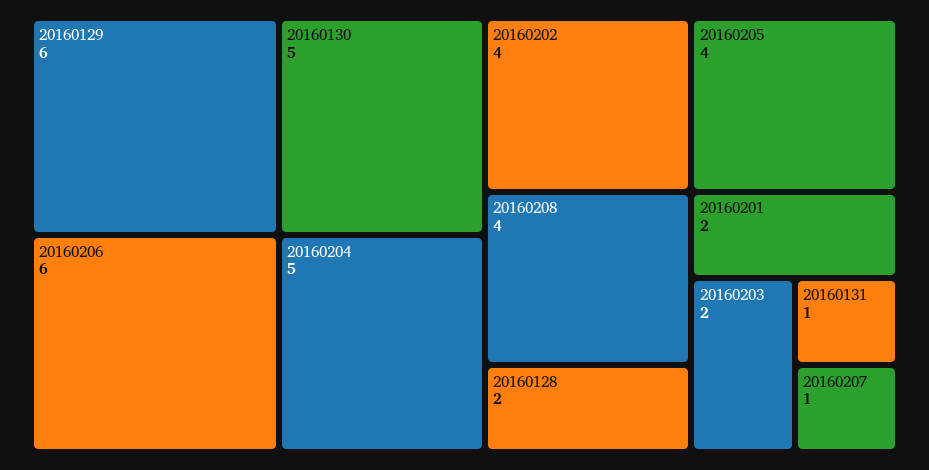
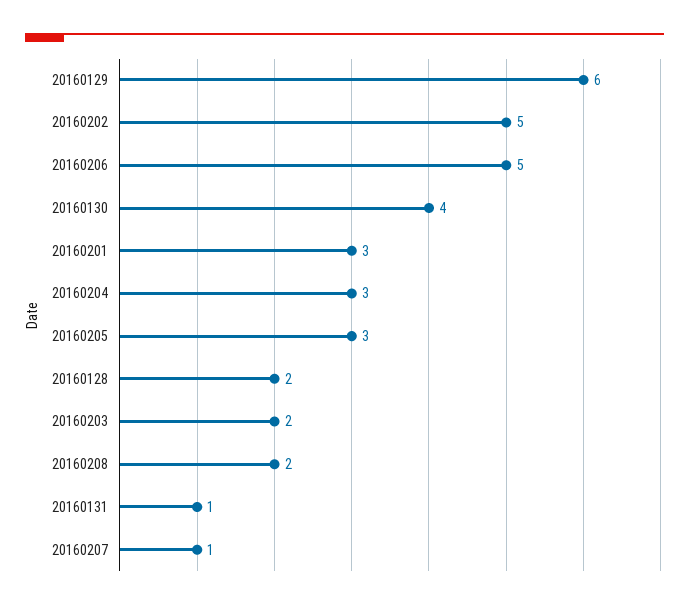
  {
    "20160129": 6,
-   "20160206": 6,
+   "20160206": 5,
-   "20160130": 5,
+   "20160130": 4,
-   "20160204": 5,
+   "20160204": 3,
-   "20160202": 4,
+   "20160202": 5,
-   "20160205": 4,
+   "20160205": 3,
-   "20160208": 4,
+   "20160208": 2,
    "20160128": 2,
-   "20160201": 2,
+   "20160201": 3,
    "20160203": 2,
    "20160131": 1,
    "20160207": 1
  }

